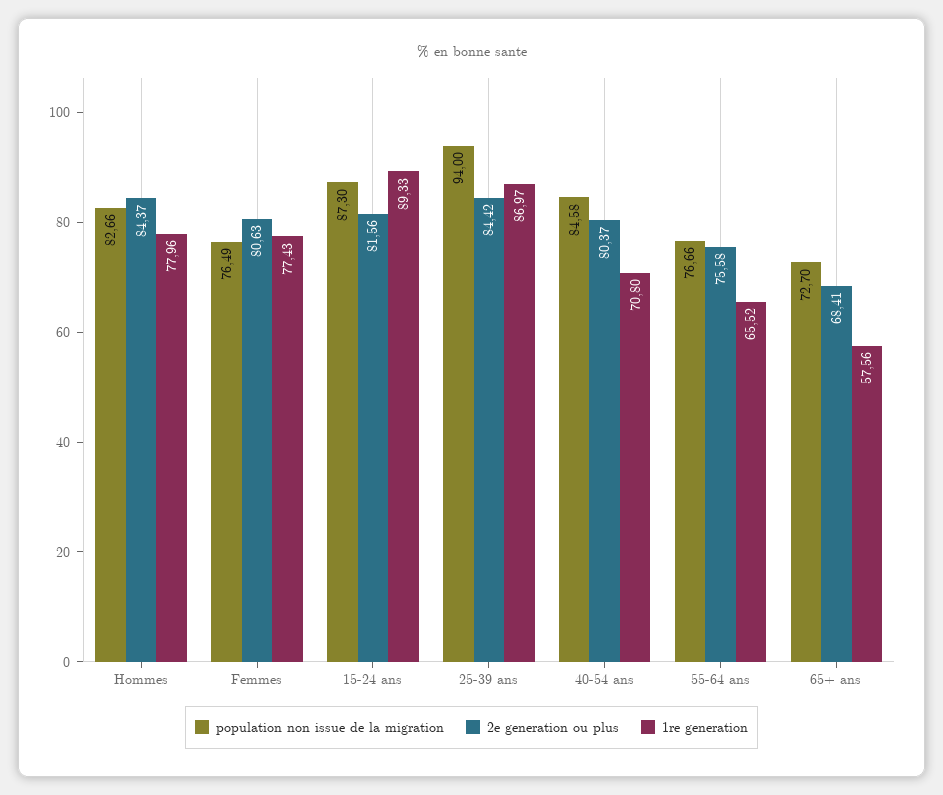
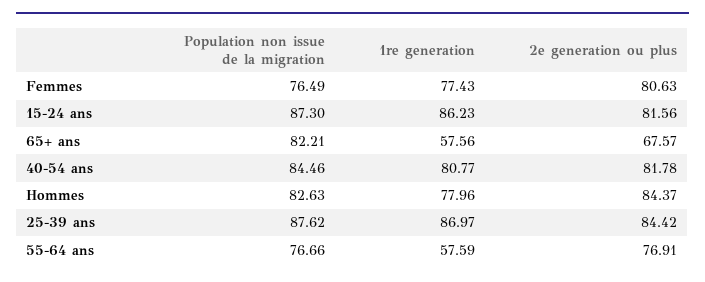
  {
    "population non issue de la migration": {
-     "Hommes": 82.66,
+     "Hommes": 82.63,
      "Femmes": 76.49,
      "15-24 ans": 87.3,
-     "25-39 ans": 94,
+     "25-39 ans": 87.62,
-     "40-54 ans": 84.58,
+     "40-54 ans": 84.46,
      "55-64 ans": 76.66,
-     "65+ ans": 72.7
+     "65+ ans": 82.21
    },
    "2e generation ou plus": {
      "Hommes": 84.37,
      "Femmes": 80.63,
      "15-24 ans": 81.56,
      "25-39 ans": 84.42,
-     "40-54 ans": 80.37,
+     "40-54 ans": 81.78,
-     "55-64 ans": 75.58,
+     "55-64 ans": 76.91,
-     "65+ ans": 68.41
+     "65+ ans": 67.57
    },
    "1re generation": {
      "Hommes": 77.96,
      "Femmes": 77.43,
-     "15-24 ans": 89.33,
+     "15-24 ans": 86.23,
      "25-39 ans": 86.97,
-     "40-54 ans": 70.8,
+     "40-54 ans": 80.77,
-     "55-64 ans": 65.52,
+     "55-64 ans": 57.59,
      "65+ ans": 57.56
    }
  }

